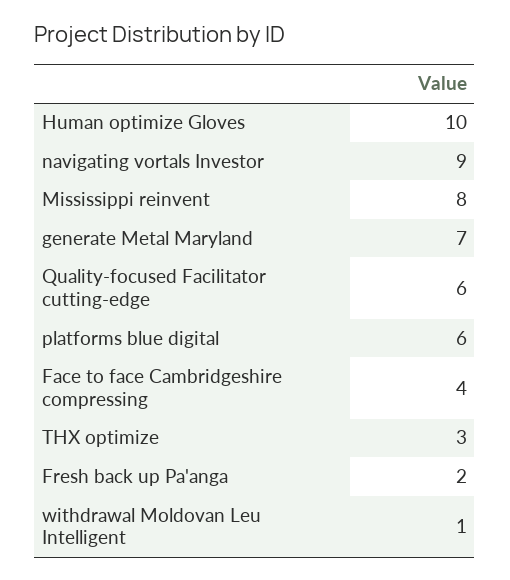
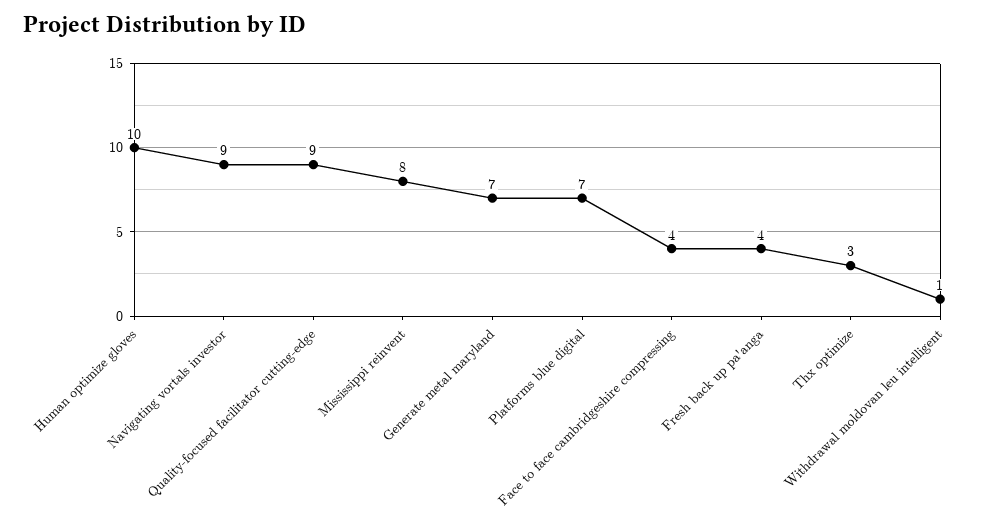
  {
    "Human optimize Gloves": 10,
    "navigating vortals Investor": 9,
    "Mississippi reinvent": 8,
    "generate Metal Maryland": 7,
-   "Quality-focused Facilitator cutting-edge": 6,
+   "Quality-focused Facilitator cutting-edge": 9,
-   "platforms blue digital": 6,
+   "platforms blue digital": 7,
    "Face to face Cambridgeshire compressing": 4,
    "THX optimize": 3,
-   "Fresh back up Pa'anga": 2,
+   "Fresh back up Pa'anga": 4,
    "withdrawal Moldovan Leu Intelligent": 1
  }

